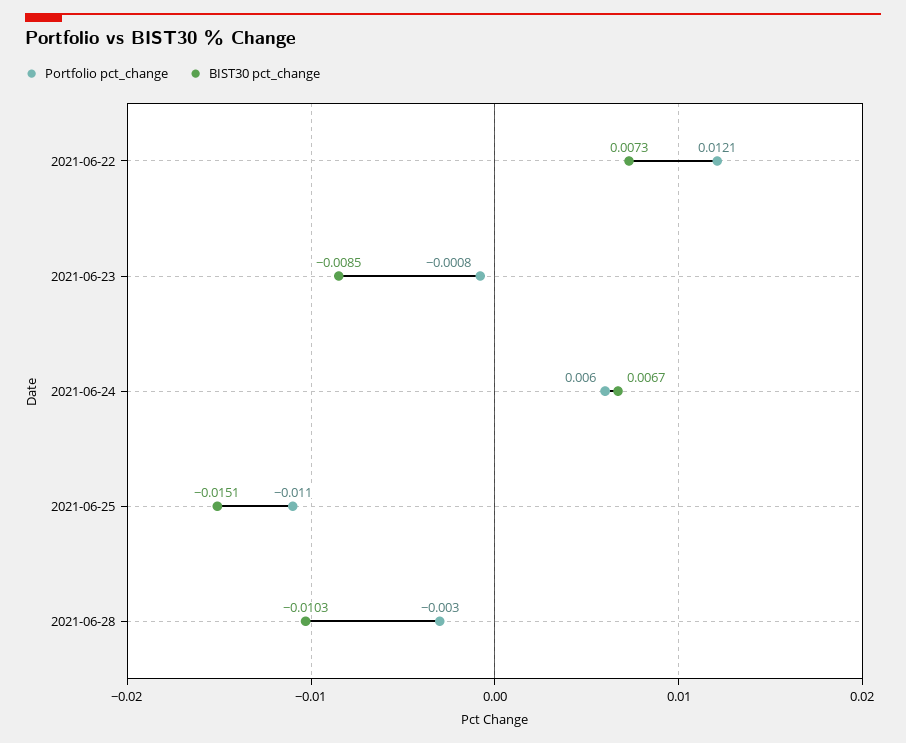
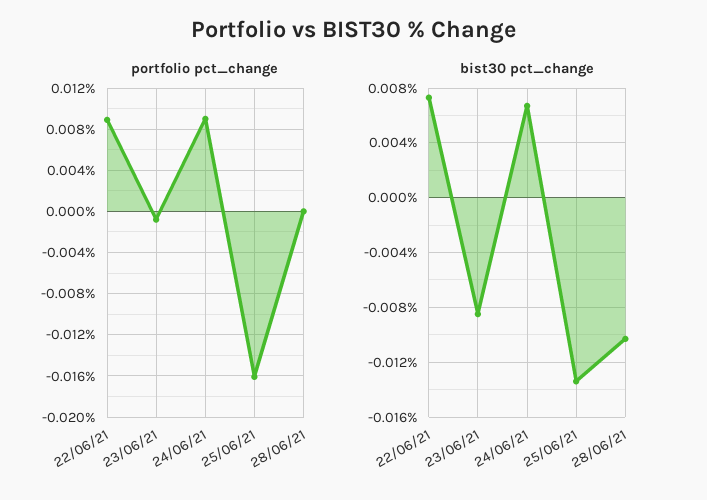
  {
    "Portfolio pct_change": {
-     "2021-06-22": 0.0121,
+     "2021-06-22": 0.009,
      "2021-06-23": -0.0008,
-     "2021-06-24": 0.006,
+     "2021-06-24": 0.009,
-     "2021-06-25": -0.011,
+     "2021-06-25": -0.016,
-     "2021-06-28": -0.003
+     "2021-06-28": 0
    },
    "BIST30 pct_change": {
      "2021-06-22": 0.0073,
      "2021-06-23": -0.0085,
      "2021-06-24": 0.0067,
-     "2021-06-25": -0.0151,
+     "2021-06-25": -0.0135,
      "2021-06-28": -0.0103
    }
  }

